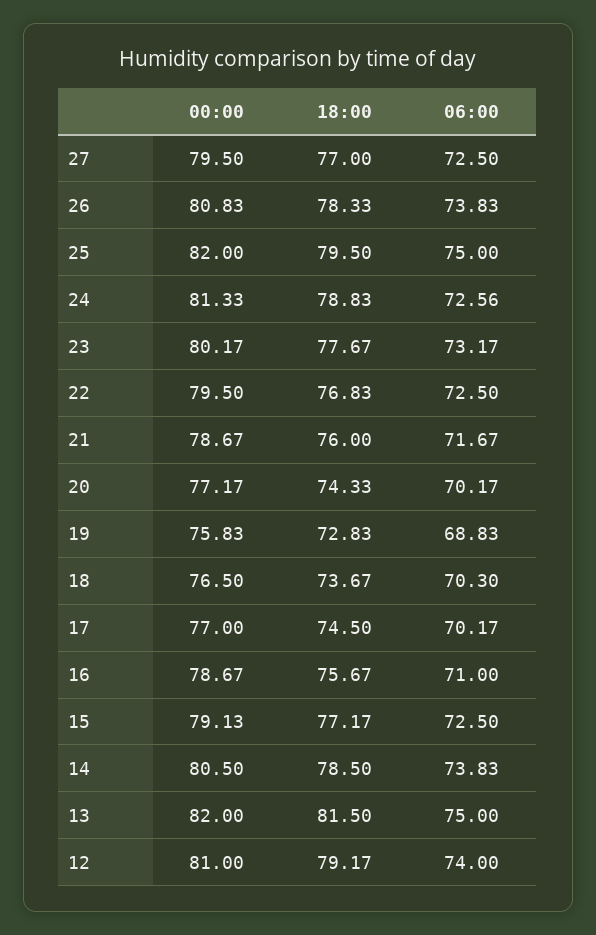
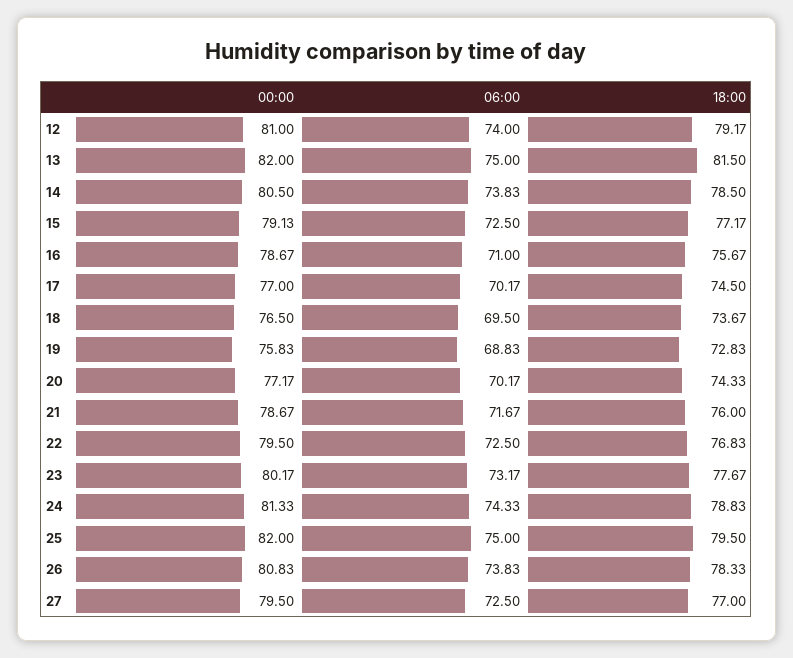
  {
    "00:00": {
      "27": 79.5,
      "26": 80.83,
      "25": 82,
      "24": 81.33,
      "23": 80.17,
      "22": 79.5,
      "21": 78.67,
      "20": 77.17,
      "19": 75.83,
      "18": 76.5,
      "17": 77,
      "16": 78.67,
      "15": 79.13,
      "14": 80.5,
      "13": 82,
      "12": 81
    },
    "18:00": {
      "27": 77,
      "26": 78.33,
      "25": 79.5,
      "24": 78.83,
      "23": 77.67,
      "22": 76.83,
      "21": 76,
      "20": 74.33,
      "19": 72.83,
      "18": 73.67,
      "17": 74.5,
      "16": 75.67,
      "15": 77.17,
      "14": 78.5,
      "13": 81.5,
      "12": 79.17
    },
    "06:00": {
      "27": 72.5,
      "26": 73.83,
      "25": 75,
-     "24": 72.56,
+     "24": 74.33,
      "23": 73.17,
      "22": 72.5,
      "21": 71.67,
      "20": 70.17,
      "19": 68.83,
-     "18": 70.3,
+     "18": 69.5,
      "17": 70.17,
      "16": 71,
      "15": 72.5,
      "14": 73.83,
      "13": 75,
      "12": 74
    }
  }

